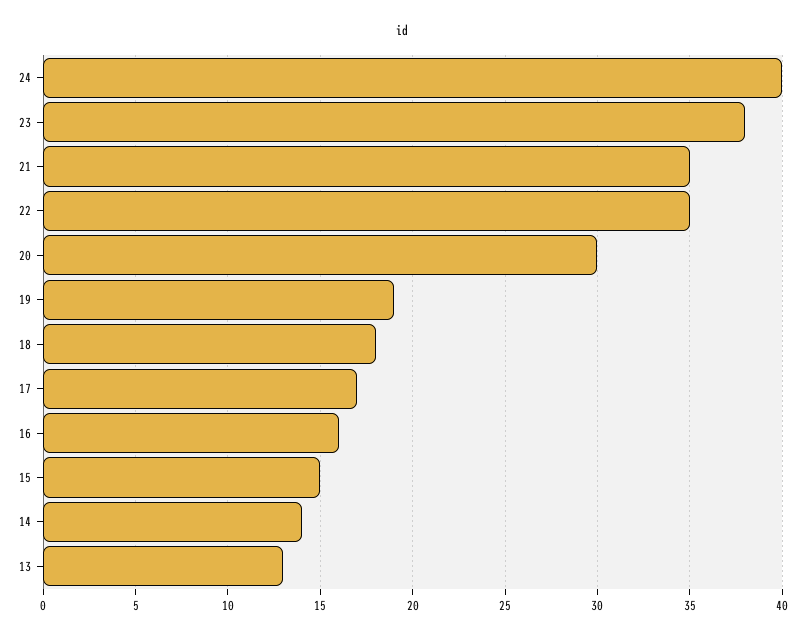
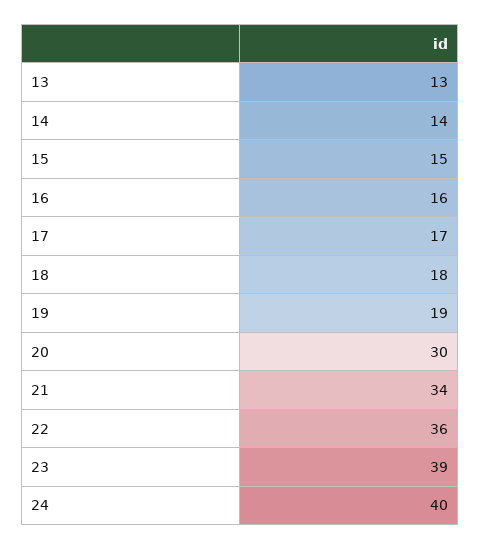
  {
    "24": 40,
-   "23": 38,
+   "23": 39,
-   "21": 35,
+   "21": 34,
-   "22": 35,
+   "22": 36,
    "20": 30,
    "19": 19,
    "18": 18,
    "17": 17,
    "16": 16,
    "15": 15,
    "14": 14,
    "13": 13
  }

